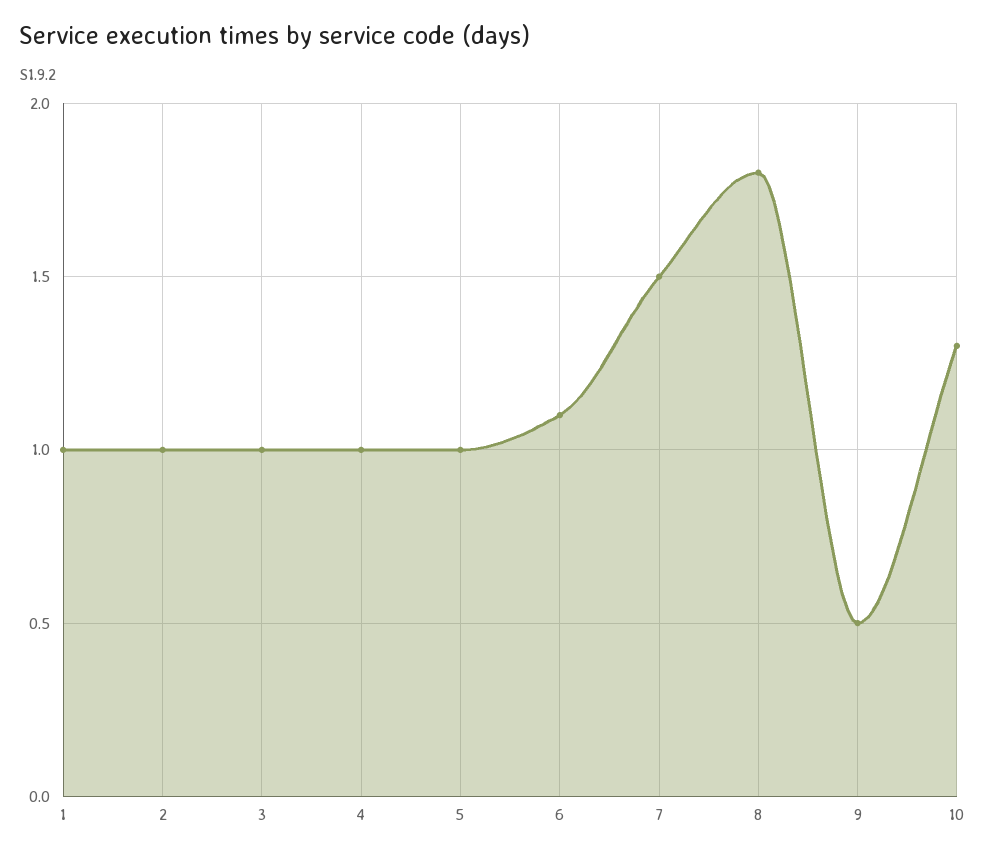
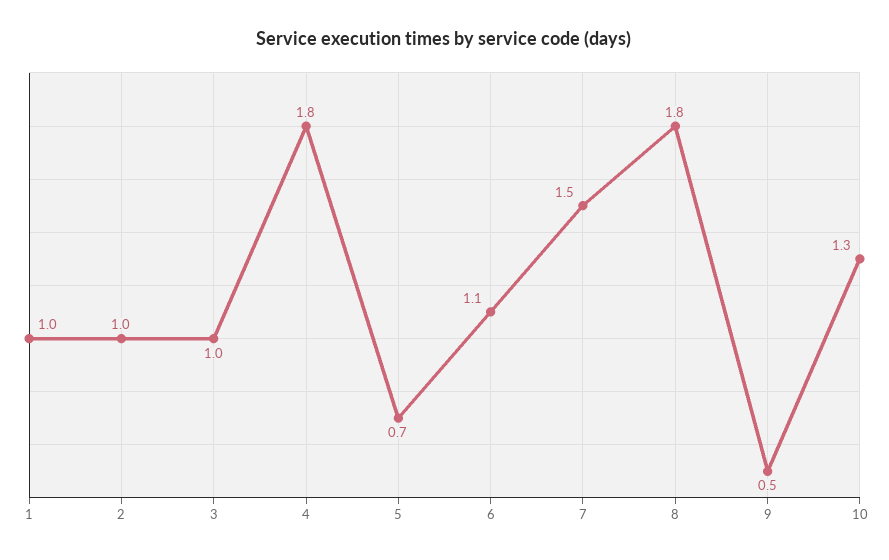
  {
    "1": 1,
    "2": 1,
    "3": 1,
-   "4": 1,
+   "4": 1.8,
-   "5": 1,
+   "5": 0.7,
    "6": 1.1,
    "7": 1.5,
    "8": 1.8,
    "9": 0.5,
    "10": 1.3
  }

